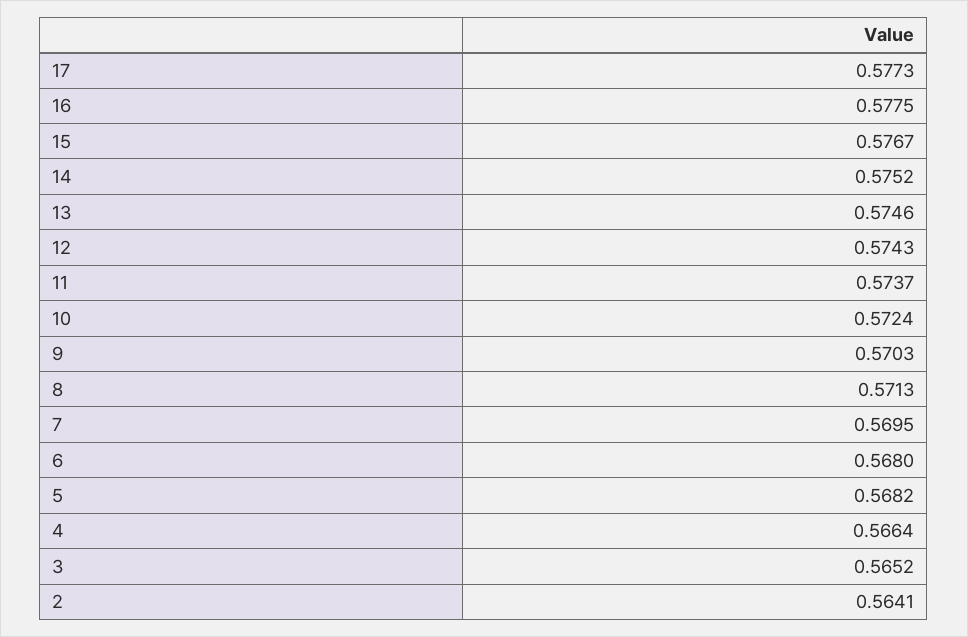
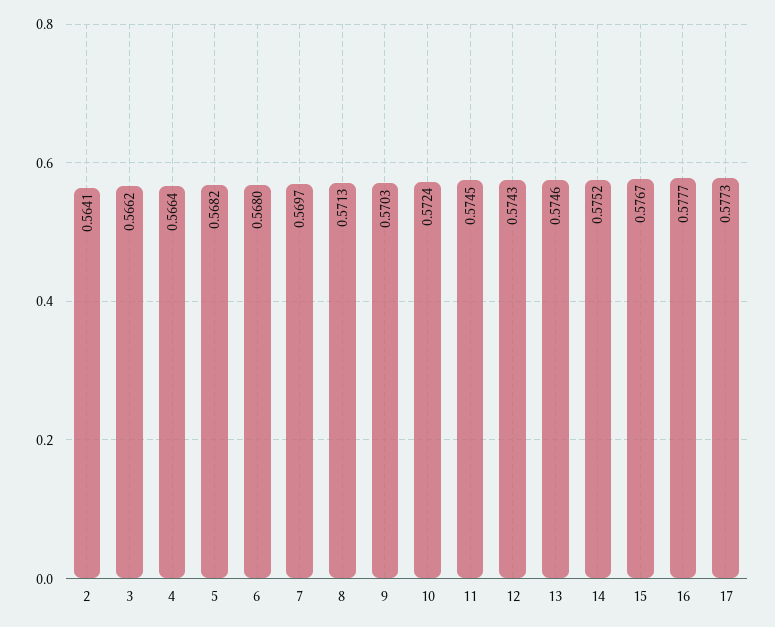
  {
    "17": 0.5773,
-   "16": 0.5775,
+   "16": 0.5777,
    "15": 0.5767,
    "14": 0.5752,
    "13": 0.5746,
    "12": 0.5743,
-   "11": 0.5737,
+   "11": 0.5745,
    "10": 0.5724,
    "9": 0.5703,
    "8": 0.5713,
-   "7": 0.5695,
+   "7": 0.5697,
    "6": 0.568,
    "5": 0.5682,
    "4": 0.5664,
-   "3": 0.5652,
+   "3": 0.5662,
    "2": 0.5641
  }

